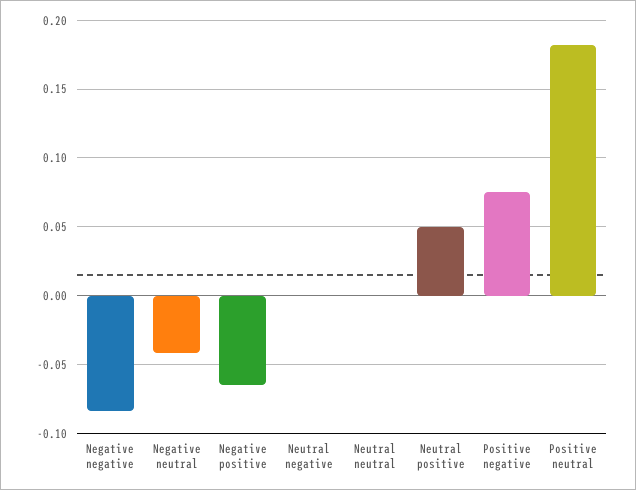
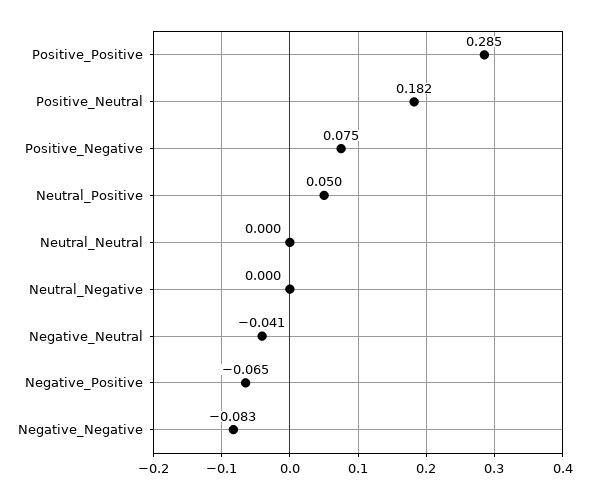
  {
    "Negative negative": -0.083,
    "Negative neutral": -0.041,
    "Negative positive": -0.065,
    "Neutral negative": 0,
    "Neutral neutral": 0,
    "Neutral positive": 0.05,
    "Positive negative": 0.075,
-   "Positive neutral": 0.182
+   "Positive neutral": 0.182,
+   "Positive_Positive": 0.285
  }

